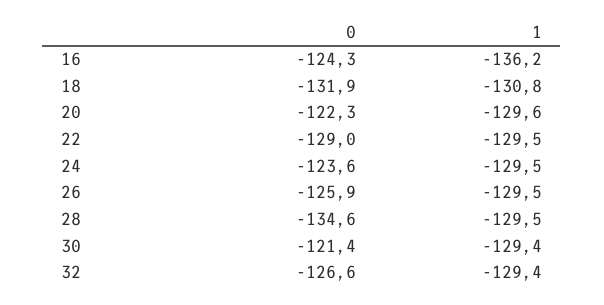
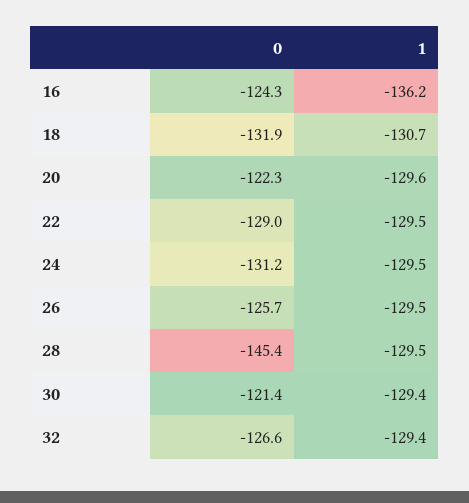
  {
    "0": {
      "16": -124.3,
      "18": -131.9,
      "20": -122.3,
      "22": -129,
-     "24": -123.6,
+     "24": -131.2,
-     "26": -125.9,
+     "26": -125.7,
-     "28": -134.6,
+     "28": -145.4,
      "30": -121.4,
      "32": -126.6
    },
    "1": {
      "16": -136.2,
-     "18": -130.8,
+     "18": -130.7,
      "20": -129.6,
      "22": -129.5,
      "24": -129.5,
      "26": -129.5,
      "28": -129.5,
      "30": -129.4,
      "32": -129.4
    }
  }

